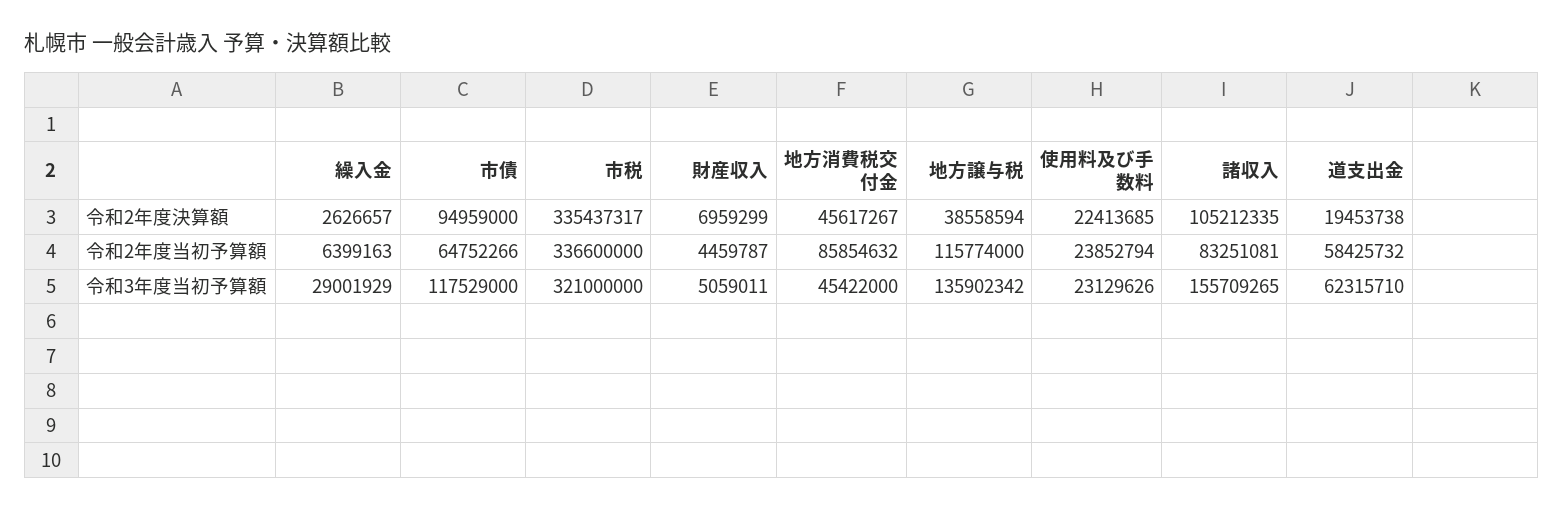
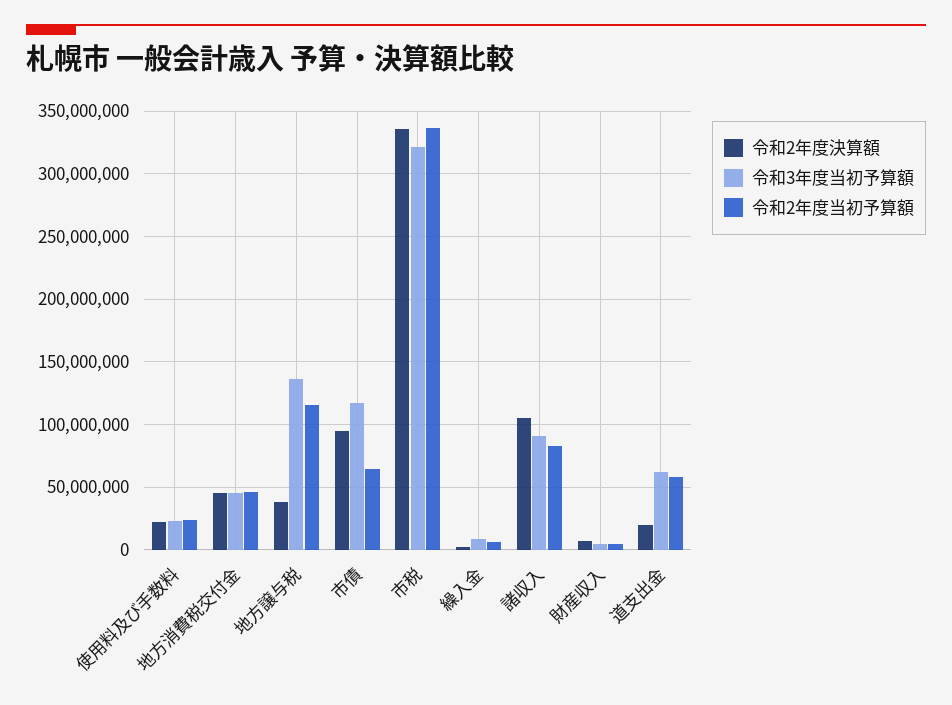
  {
    "令和2年度決算額": {
      "繰入金": 2626657,
      "市債": 94959000,
      "市税": 335437317,
      "財産収入": 6959299,
      "地方消費税交付金": 45617267,
      "地方譲与税": 38558594,
      "使用料及び手数料": 22413685,
      "諸収入": 105212335,
      "道支出金": 19453738
    },
    "令和2年度当初予算額": {
      "繰入金": 6399163,
      "市債": 64752266,
      "市税": 336600000,
      "財産収入": 4459787,
-     "地方消費税交付金": 85854632,
+     "地方消費税交付金": 45000000,
      "地方譲与税": 115774000,
      "使用料及び手数料": 23852794,
      "諸収入": 83251081,
      "道支出金": 58425732
    },
    "令和3年度当初予算額": {
-     "繰入金": 29001929,
+     "繰入金": 10000000,
      "市債": 117529000,
      "市税": 321000000,
      "財産収入": 5059011,
      "地方消費税交付金": 45422000,
      "地方譲与税": 135902342,
      "使用料及び手数料": 23129626,
-     "諸収入": 155709265,
+     "諸収入": 90000000,
      "道支出金": 62315710
    }
  }

